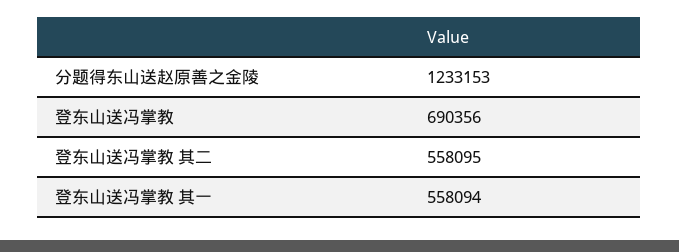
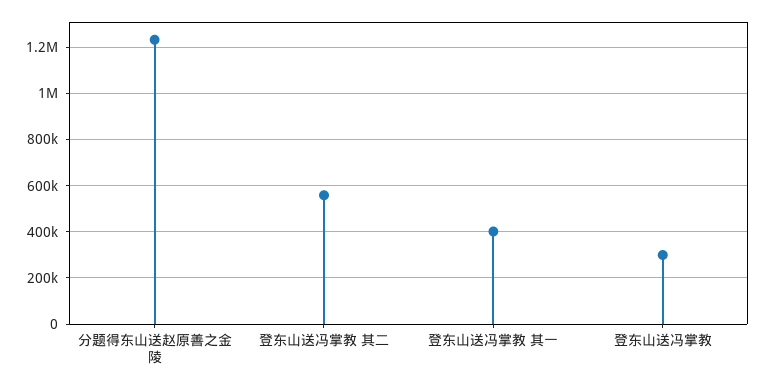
  {
    "分题得东山送赵原善之金陵": 1233153,
-   "登东山送冯掌教": 690356,
+   "登东山送冯掌教": 300000,
    "登东山送冯掌教 其二": 558095,
-   "登东山送冯掌教 其一": 558094
+   "登东山送冯掌教 其一": 400000
  }

